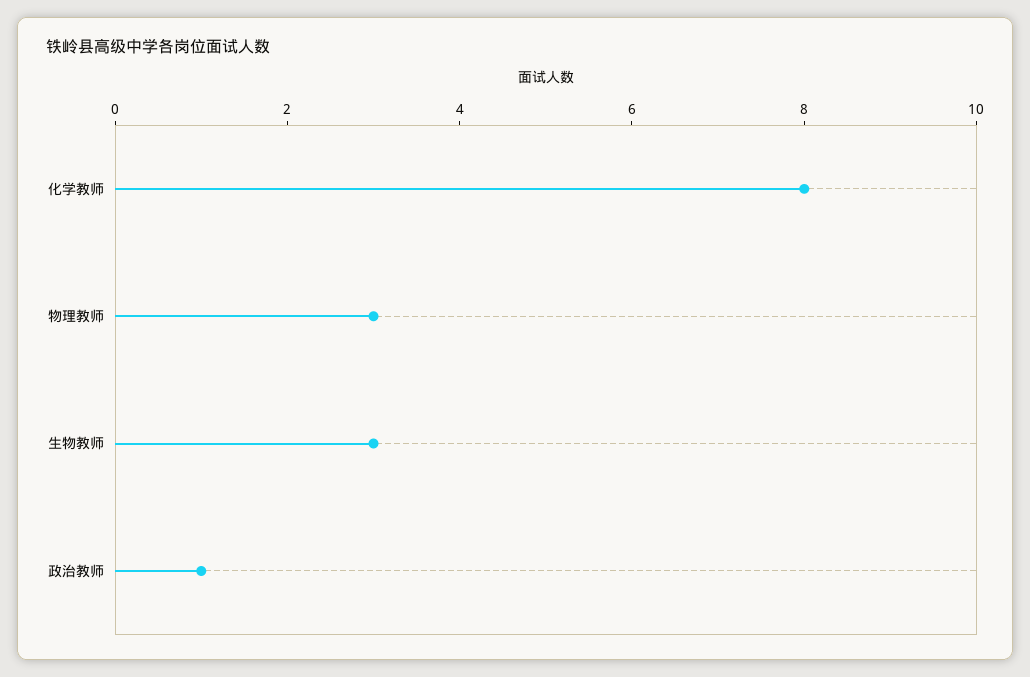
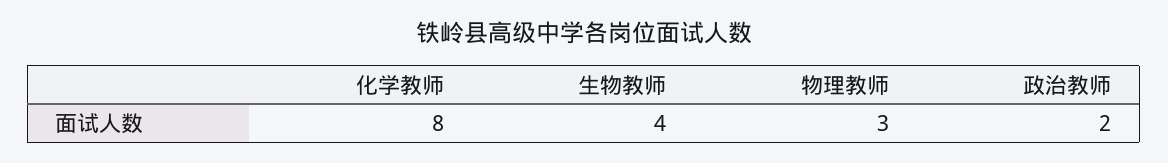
  {
    "化学教师": 8,
    "物理教师": 3,
-   "生物教师": 3,
+   "生物教师": 4,
-   "政治教师": 1
+   "政治教师": 2
  }

